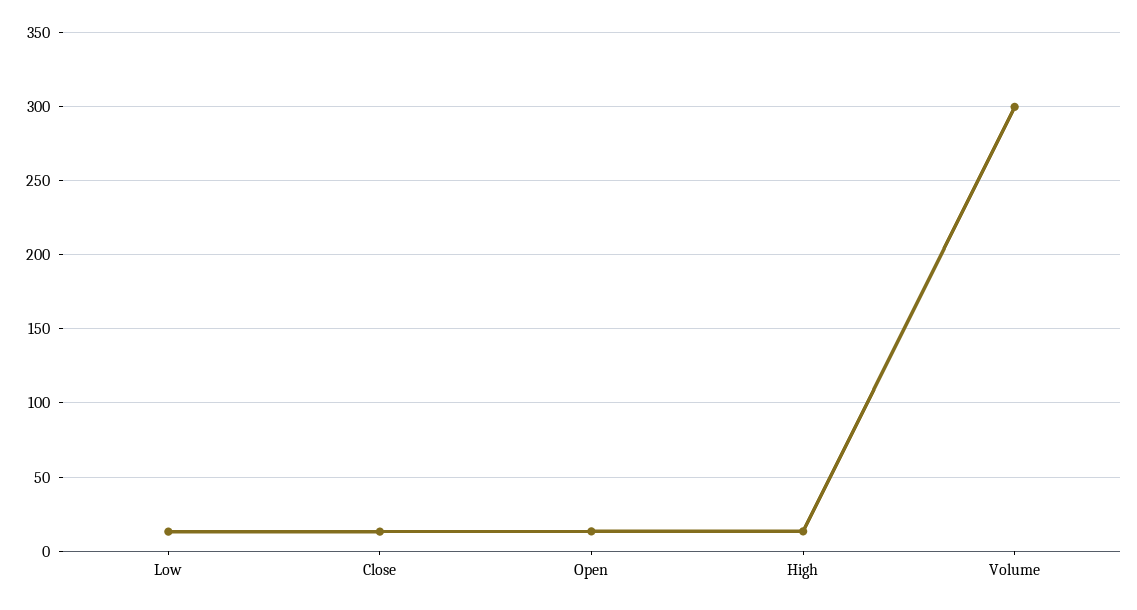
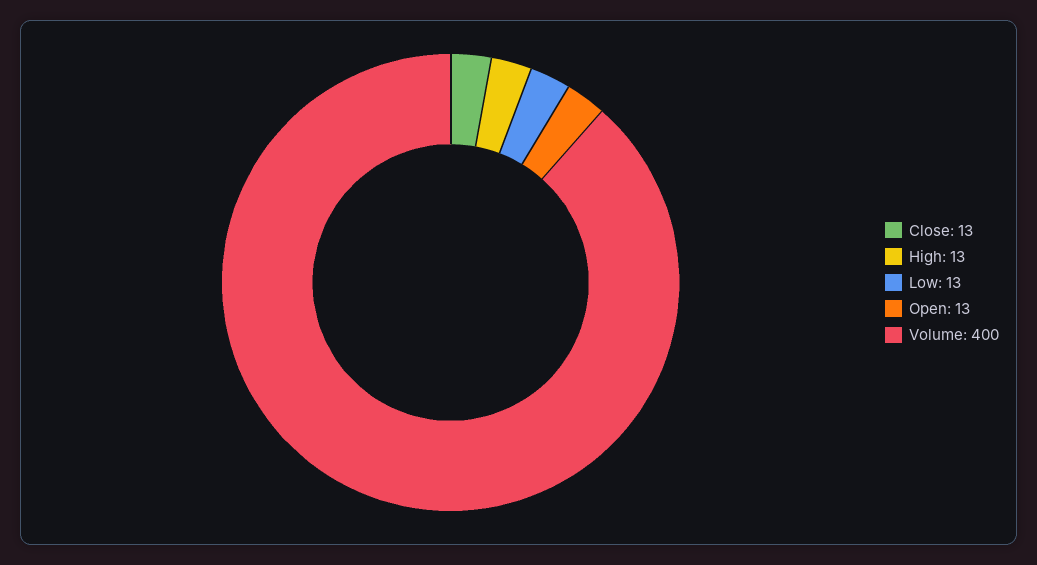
  {
    "Low": 13,
    "Close": 13,
    "Open": 13,
    "High": 13,
-   "Volume": 300
+   "Volume": 400
  }

